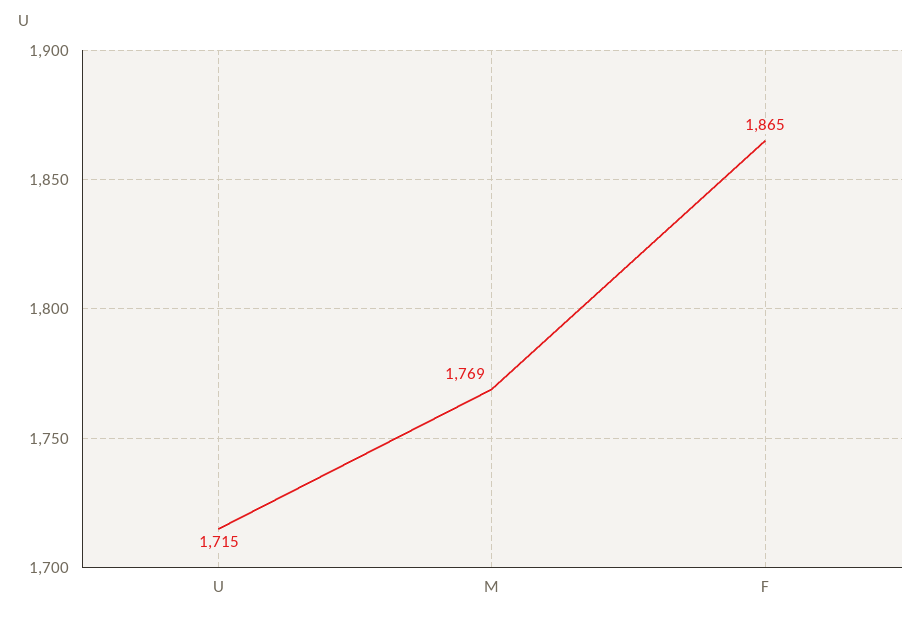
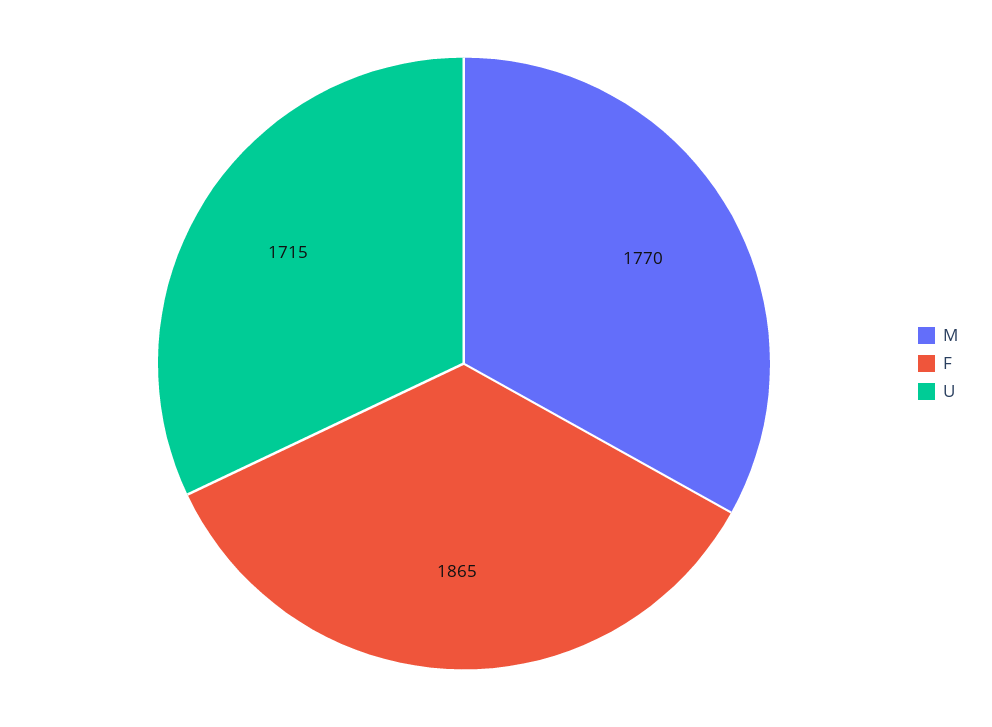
  {
    "U": 1715,
-   "M": 1769,
+   "M": 1770,
    "F": 1865
  }

